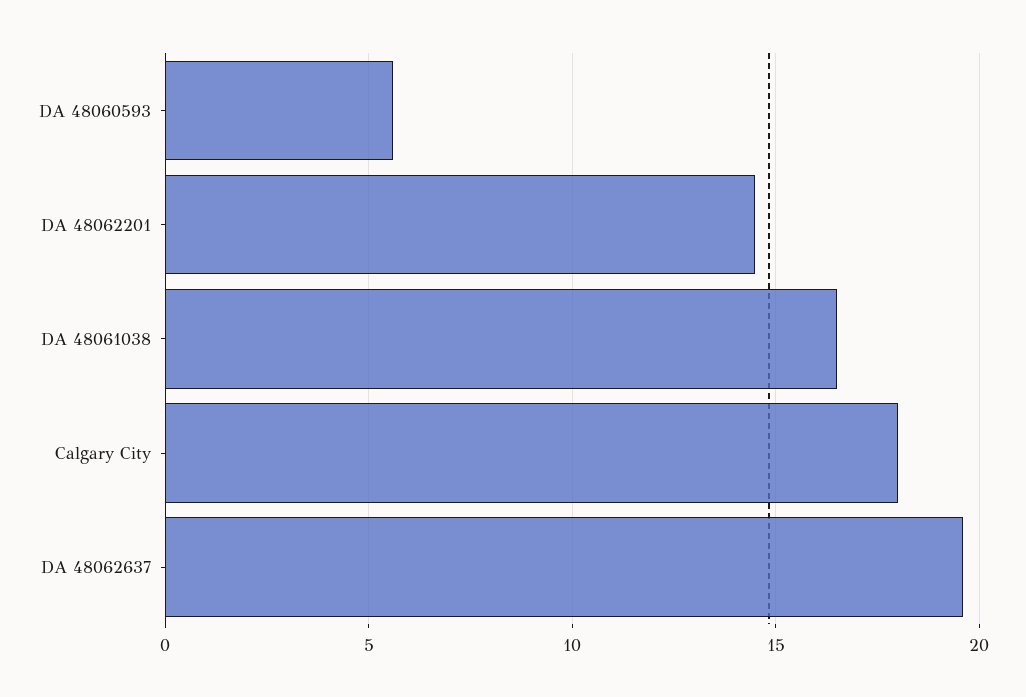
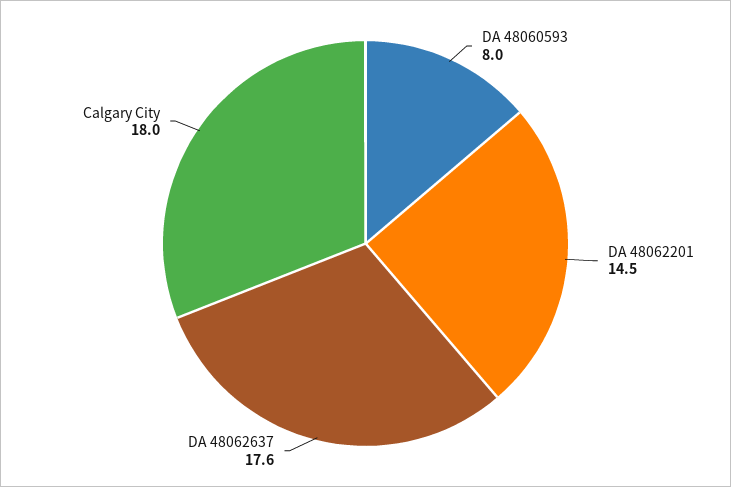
  {
-   "DA 48060593": 5.5,
+   "DA 48060593": 8,
    "DA 48062201": 14.5,
-   "DA 48061038": 16.5,
    "Calgary City": 18,
-   "DA 48062637": 19.5
+   "DA 48062637": 17.6
  }

